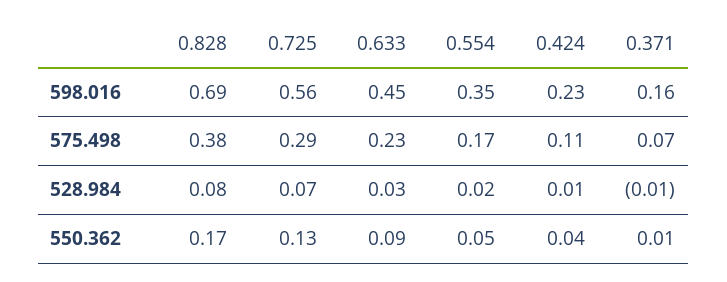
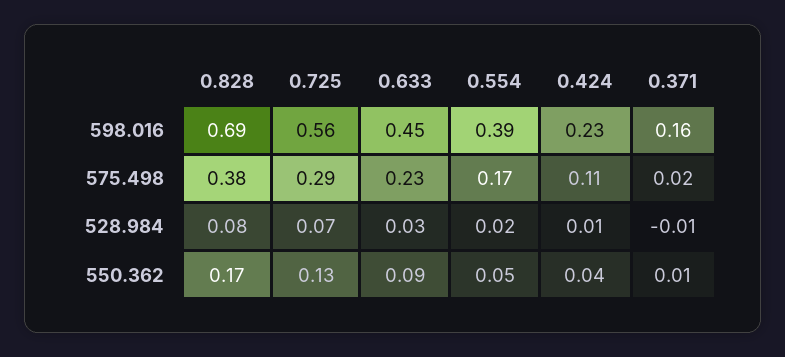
  {
    "0.828": {
      "598.016": 0.69,
      "575.498": 0.38,
      "528.984": 0.08,
      "550.362": 0.17
    },
    "0.725": {
      "598.016": 0.56,
      "575.498": 0.29,
      "528.984": 0.07,
      "550.362": 0.13
    },
    "0.633": {
      "598.016": 0.45,
      "575.498": 0.23,
      "528.984": 0.03,
      "550.362": 0.09
    },
    "0.554": {
-     "598.016": 0.35,
+     "598.016": 0.39,
      "575.498": 0.17,
      "528.984": 0.02,
      "550.362": 0.05
    },
    "0.424": {
      "598.016": 0.23,
      "575.498": 0.11,
      "528.984": 0.01,
      "550.362": 0.04
    },
    "0.371": {
      "598.016": 0.16,
-     "575.498": 0.07,
+     "575.498": 0.02,
      "528.984": -0.01,
      "550.362": 0.01
    }
  }

